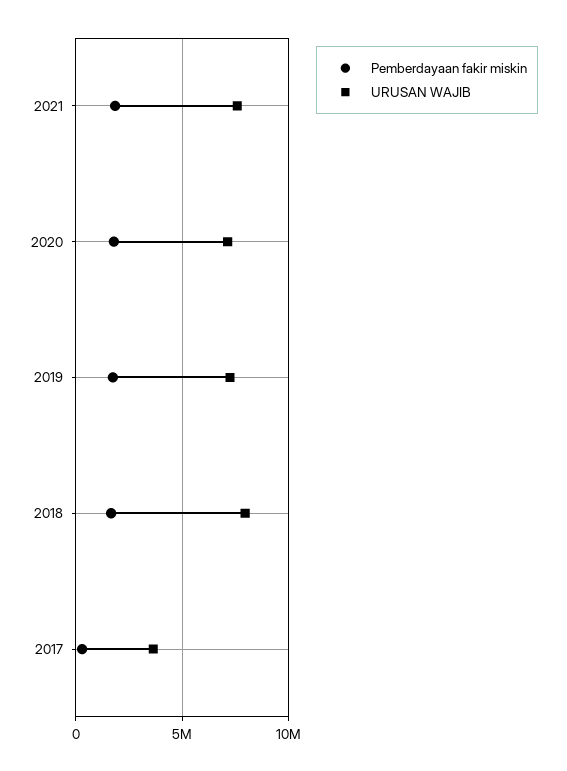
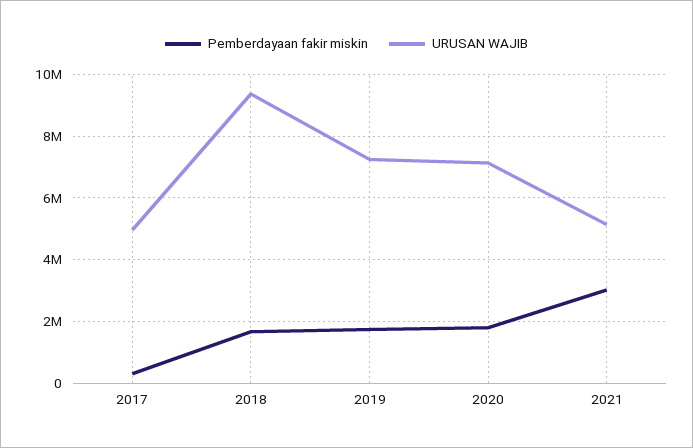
  {
    "Pemberdayaan fakir miskin": {
-     "2021": 2000000,
+     "2021": 3000000,
      "2020": 1800000,
      "2019": 1800000,
      "2018": 1600000,
      "2017": 400000
    },
    "URUSAN WAJIB": {
-     "2021": 7500000,
+     "2021": 5200000,
      "2020": 7200000,
      "2019": 7200000,
-     "2018": 8000000,
+     "2018": 9400000,
-     "2017": 3500000
+     "2017": 5000000
    }
  }

